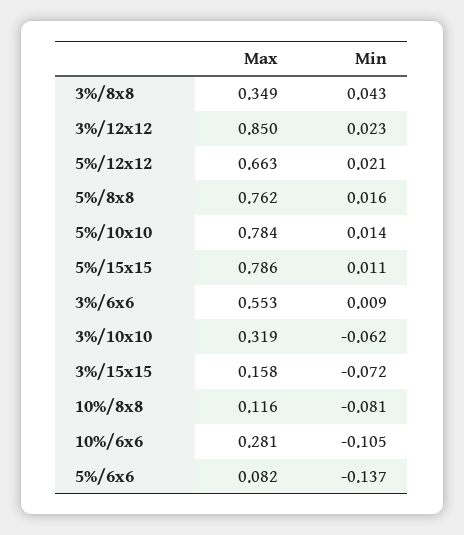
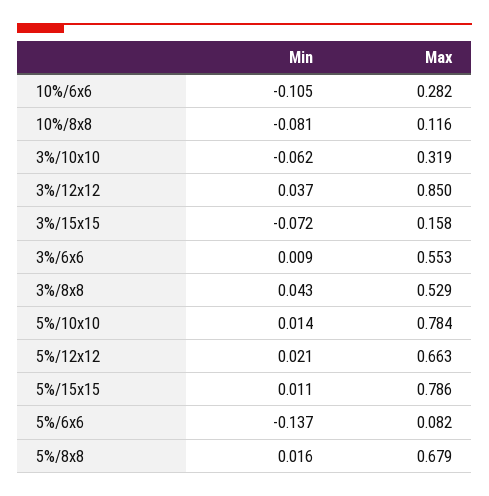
  {
    "Max": {
-     "3%/8x8": 0.349,
+     "3%/8x8": 0.529,
      "3%/12x12": 0.85,
      "5%/12x12": 0.663,
-     "5%/8x8": 0.762,
+     "5%/8x8": 0.679,
      "5%/10x10": 0.784,
      "5%/15x15": 0.786,
      "3%/6x6": 0.553,
      "3%/10x10": 0.319,
      "3%/15x15": 0.158,
      "10%/8x8": 0.116,
-     "10%/6x6": 0.281,
+     "10%/6x6": 0.282,
      "5%/6x6": 0.082
    },
    "Min": {
      "3%/8x8": 0.043,
-     "3%/12x12": 0.023,
+     "3%/12x12": 0.037,
      "5%/12x12": 0.021,
      "5%/8x8": 0.016,
      "5%/10x10": 0.014,
      "5%/15x15": 0.011,
      "3%/6x6": 0.009,
      "3%/10x10": -0.062,
      "3%/15x15": -0.072,
      "10%/8x8": -0.081,
      "10%/6x6": -0.105,
      "5%/6x6": -0.137
    }
  }

